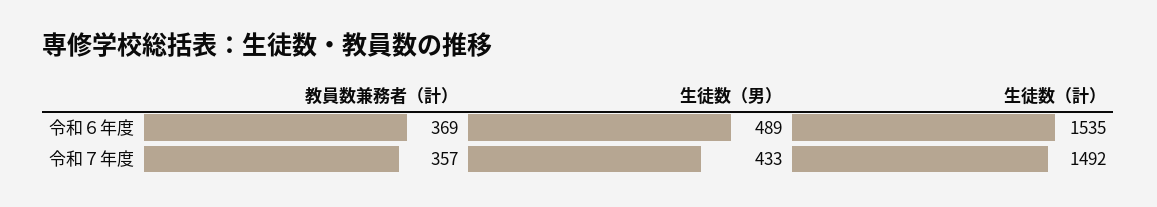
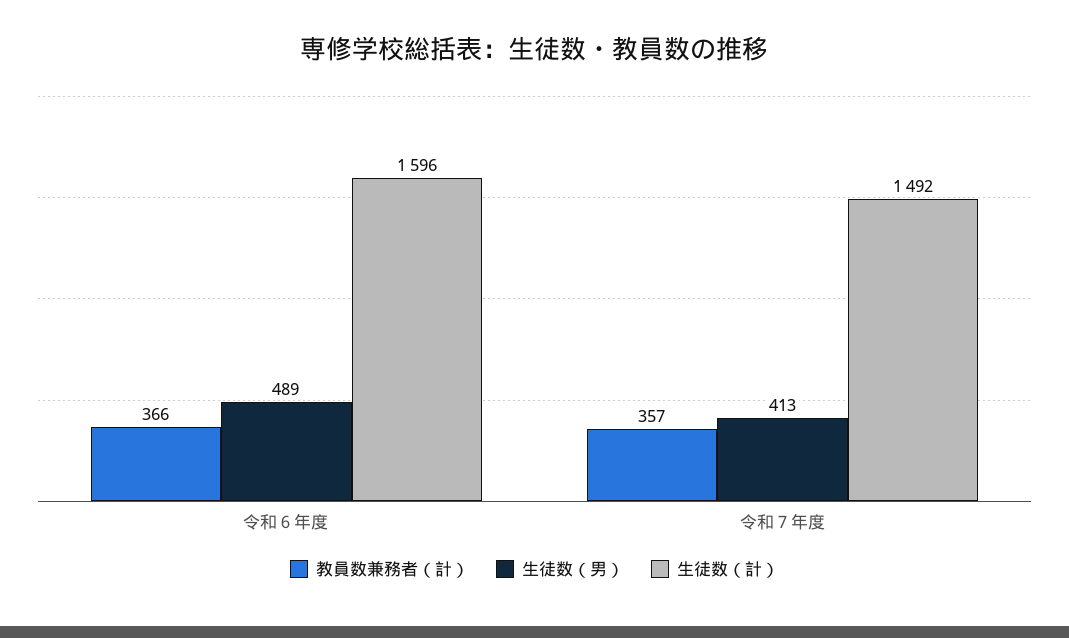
  {
    "教員数兼務者（計）": {
-     "令和６年度": 369,
+     "令和６年度": 366,
      "令和７年度": 357
    },
    "生徒数（男）": {
      "令和６年度": 489,
-     "令和７年度": 433
+     "令和７年度": 413
    },
    "生徒数（計）": {
-     "令和６年度": 1535,
+     "令和６年度": 1596,
      "令和７年度": 1492
    }
  }

